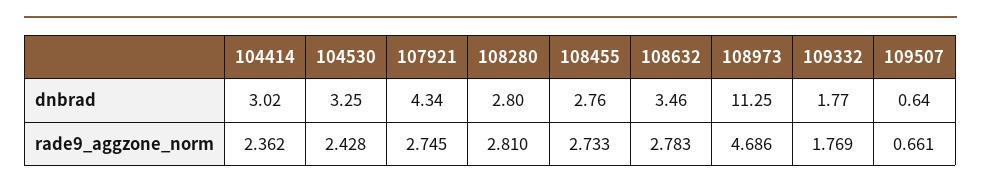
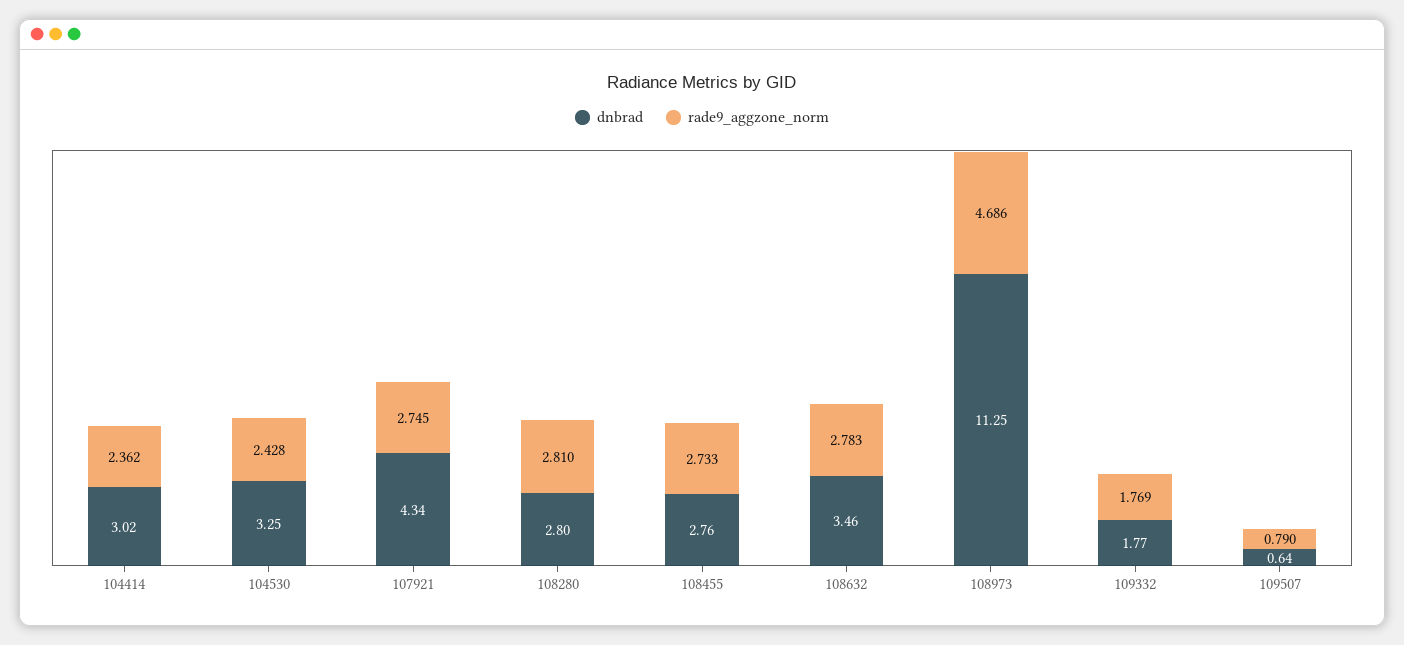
  {
    "dnbrad": {
      "104414": 3.02,
      "104530": 3.25,
      "107921": 4.34,
      "108280": 2.8,
      "108455": 2.76,
      "108632": 3.46,
      "108973": 11.25,
      "109332": 1.77,
      "109507": 0.64
    },
    "rade9_aggzone_norm": {
      "104414": 2.362,
      "104530": 2.428,
      "107921": 2.745,
      "108280": 2.81,
      "108455": 2.733,
      "108632": 2.783,
      "108973": 4.686,
      "109332": 1.769,
-     "109507": 0.661
+     "109507": 0.79
    }
  }

